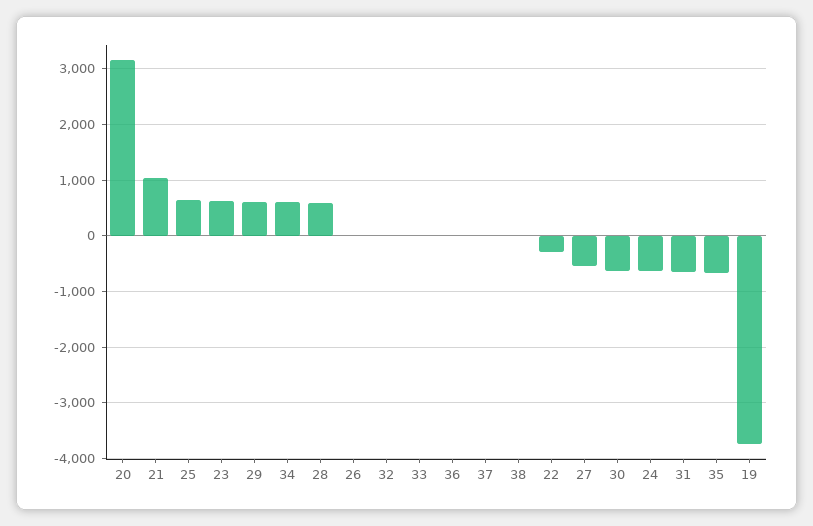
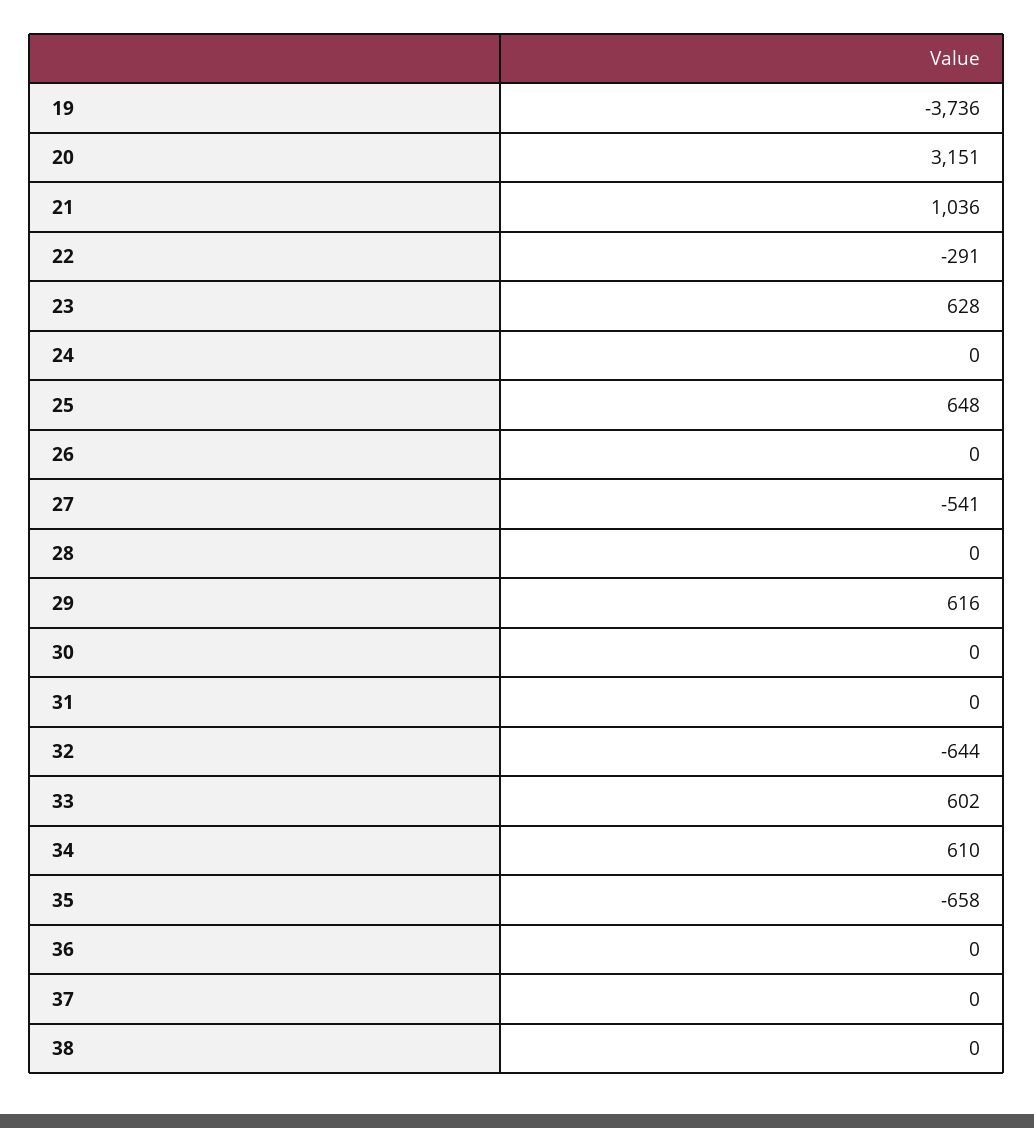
  {
    "20": 3151,
    "21": 1036,
    "25": 648,
    "23": 628,
    "29": 616,
    "34": 610,
-   "28": 600,
+   "28": 0,
    "26": 0,
-   "32": 0,
+   "32": -644,
-   "33": 0,
+   "33": 602,
    "36": 0,
    "37": 0,
    "38": 0,
    "22": -291,
    "27": -541,
-   "30": -600,
+   "30": 0,
-   "24": -600,
+   "24": 0,
-   "31": -600,
+   "31": 0,
    "35": -658,
    "19": -3736
  }

